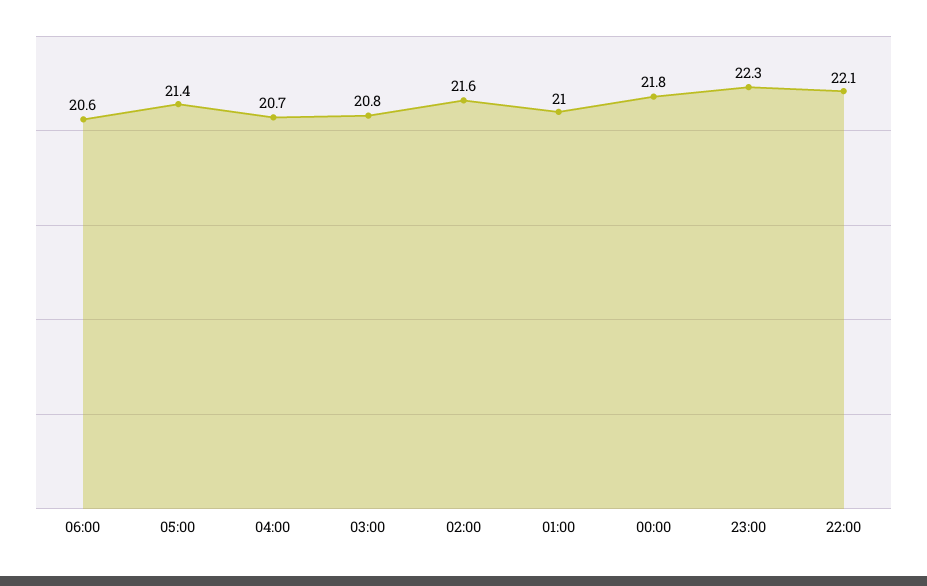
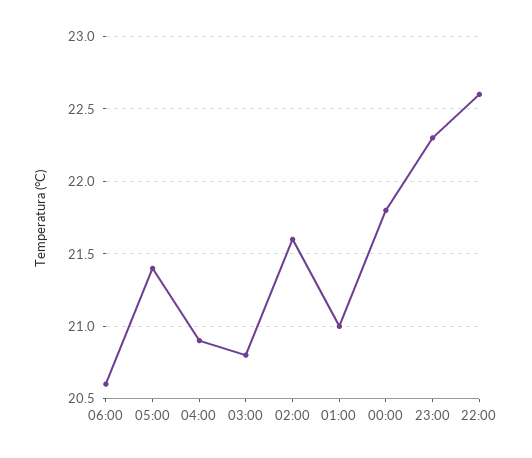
  {
    "06:00": 20.6,
    "05:00": 21.4,
-   "04:00": 20.7,
+   "04:00": 20.9,
    "03:00": 20.8,
    "02:00": 21.6,
    "01:00": 21,
    "00:00": 21.8,
    "23:00": 22.3,
-   "22:00": 22.1
+   "22:00": 22.6
  }

